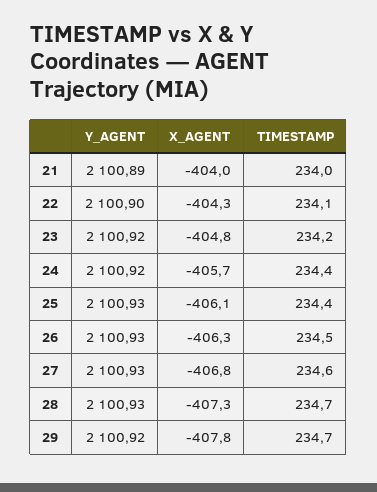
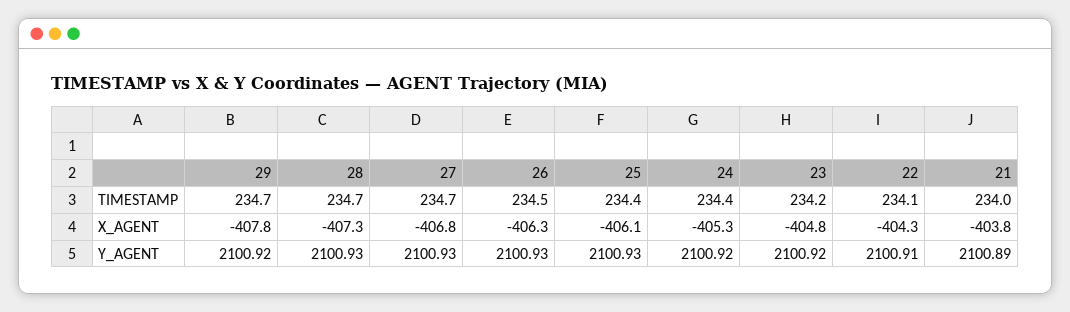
  {
    "Y_AGENT": {
      "21": 2100.89,
-     "22": 2100.9,
+     "22": 2100.91,
      "23": 2100.92,
      "24": 2100.92,
      "25": 2100.93,
      "26": 2100.93,
      "27": 2100.93,
      "28": 2100.93,
      "29": 2100.92
    },
    "X_AGENT": {
-     "21": -404,
+     "21": -403.8,
      "22": -404.3,
      "23": -404.8,
-     "24": -405.7,
+     "24": -405.3,
      "25": -406.1,
      "26": -406.3,
      "27": -406.8,
      "28": -407.3,
      "29": -407.8
    },
    "TIMESTAMP": {
      "21": 234,
      "22": 234.1,
      "23": 234.2,
      "24": 234.4,
      "25": 234.4,
      "26": 234.5,
-     "27": 234.6,
+     "27": 234.7,
      "28": 234.7,
      "29": 234.7
    }
  }

